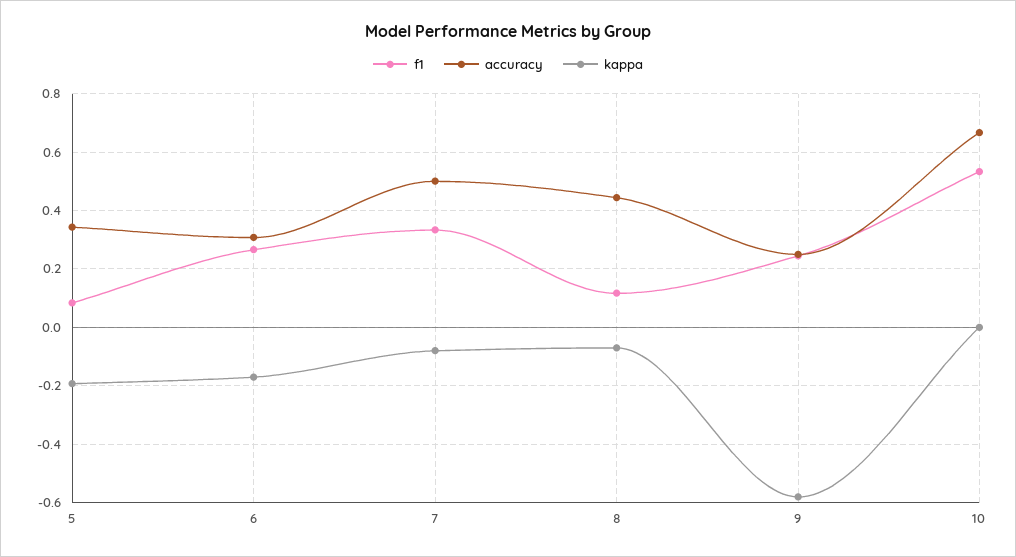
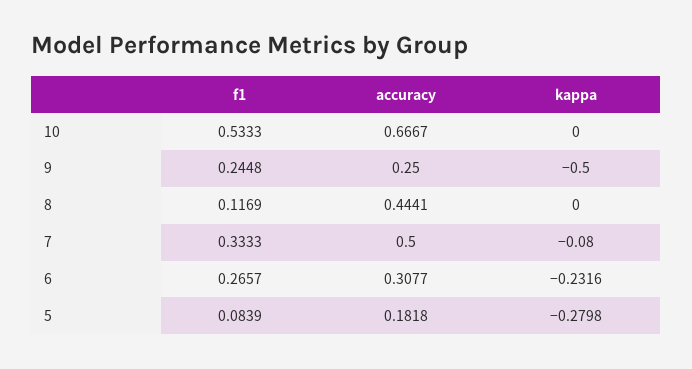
  {
    "f1": {
      "5": 0.0839,
      "6": 0.2657,
      "7": 0.3333,
      "8": 0.1169,
      "9": 0.2448,
      "10": 0.5333
    },
    "accuracy": {
-     "5": 0.35,
+     "5": 0.1818,
      "6": 0.3077,
      "7": 0.5,
      "8": 0.4441,
      "9": 0.25,
      "10": 0.6667
    },
    "kappa": {
-     "5": -0.2,
+     "5": -0.2798,
-     "6": -0.175,
+     "6": -0.2316,
      "7": -0.08,
-     "8": -0.075,
+     "8": 0,
-     "9": -0.575,
+     "9": -0.5,
      "10": 0
    }
  }

